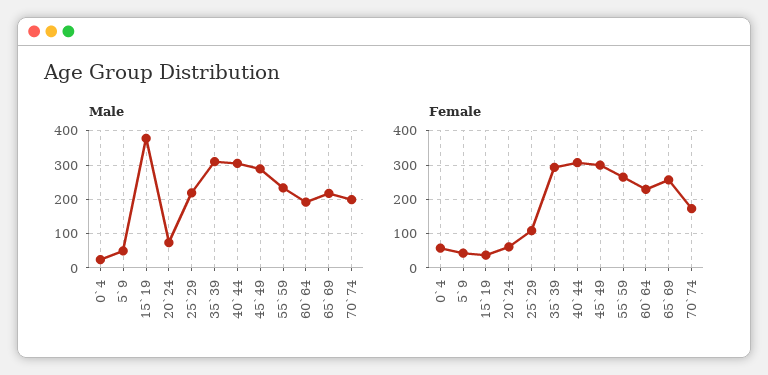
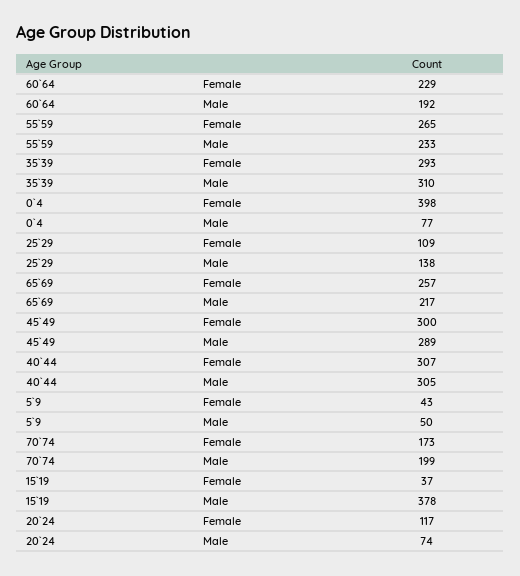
  {
    "Male": {
-     "0`4": 20,
+     "0`4": 77,
      "5`9": 50,
      "15`19": 378,
      "20`24": 74,
-     "25`29": 220,
+     "25`29": 138,
      "35`39": 310,
      "40`44": 305,
      "45`49": 289,
      "55`59": 233,
      "60`64": 192,
      "65`69": 217,
      "70`74": 199
    },
    "Female": {
-     "0`4": 60,
+     "0`4": 398,
      "5`9": 43,
      "15`19": 37,
-     "20`24": 60,
+     "20`24": 117,
      "25`29": 109,
      "35`39": 293,
      "40`44": 307,
      "45`49": 300,
      "55`59": 265,
      "60`64": 229,
      "65`69": 257,
      "70`74": 173
    }
  }

